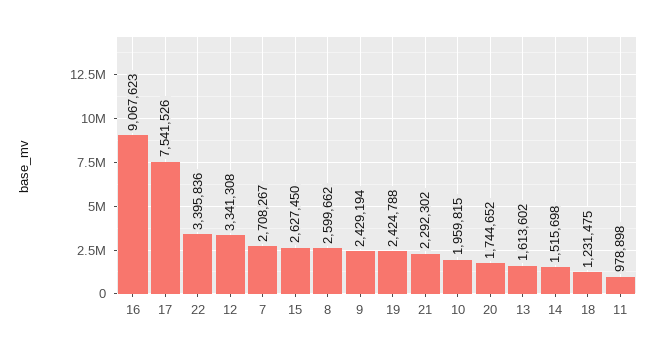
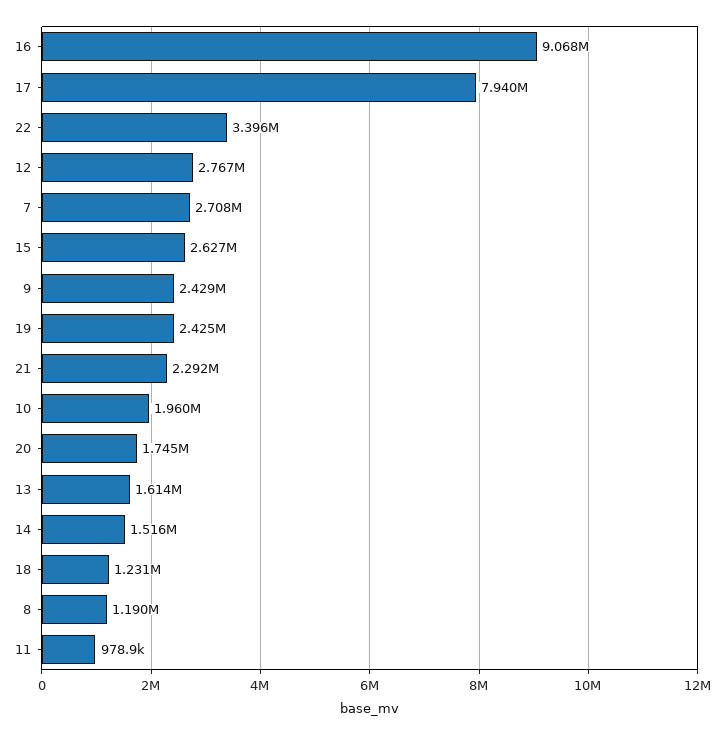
  {
    "16": 9067623,
-   "17": 7541526,
+   "17": 7940000,
    "22": 3395836,
-   "12": 3341308,
+   "12": 2767000,
    "7": 2708267,
    "15": 2627450,
-   "8": 2599662,
+   "8": 1190000,
    "9": 2429194,
    "19": 2424788,
    "21": 2292302,
    "10": 1959815,
    "20": 1744652,
    "13": 1613602,
    "14": 1515698,
    "18": 1231475,
    "11": 978898
  }

